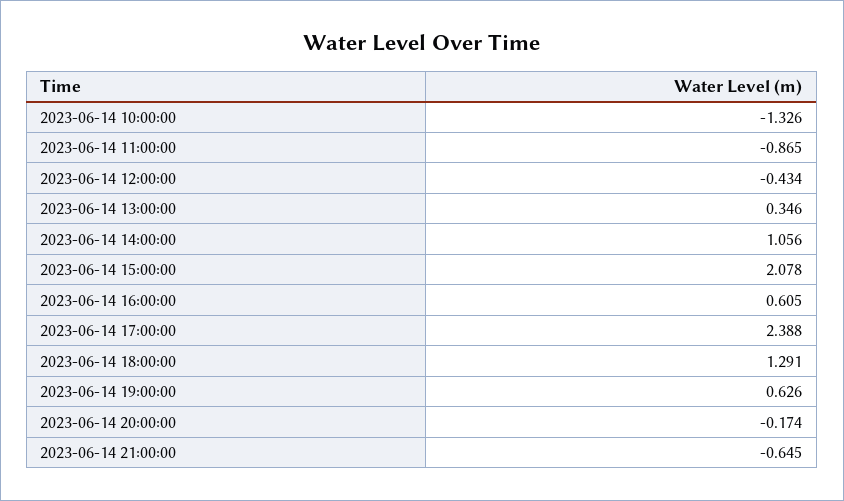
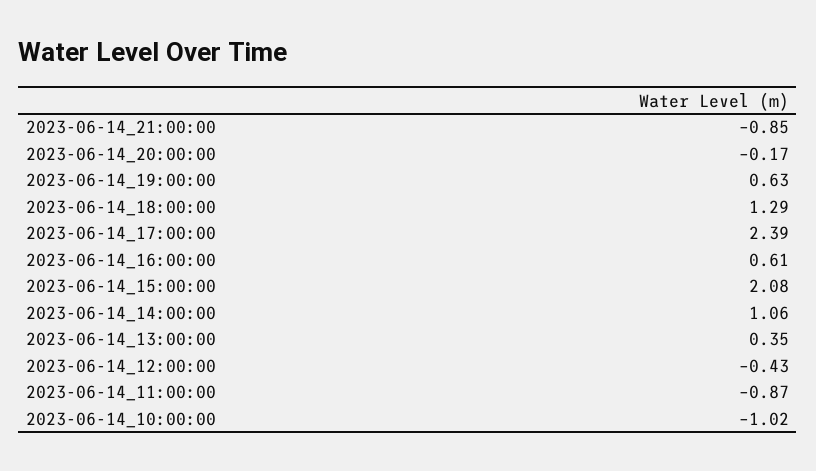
  {
-   "2023-06-14 10:00:00": -1.326,
+   "2023-06-14 10:00:00": -1.02,
    "2023-06-14 11:00:00": -0.865,
    "2023-06-14 12:00:00": -0.434,
    "2023-06-14 13:00:00": 0.346,
    "2023-06-14 14:00:00": 1.056,
    "2023-06-14 15:00:00": 2.078,
    "2023-06-14 16:00:00": 0.605,
    "2023-06-14 17:00:00": 2.388,
    "2023-06-14 18:00:00": 1.291,
    "2023-06-14 19:00:00": 0.626,
    "2023-06-14 20:00:00": -0.174,
-   "2023-06-14 21:00:00": -0.645
+   "2023-06-14 21:00:00": -0.85
  }

